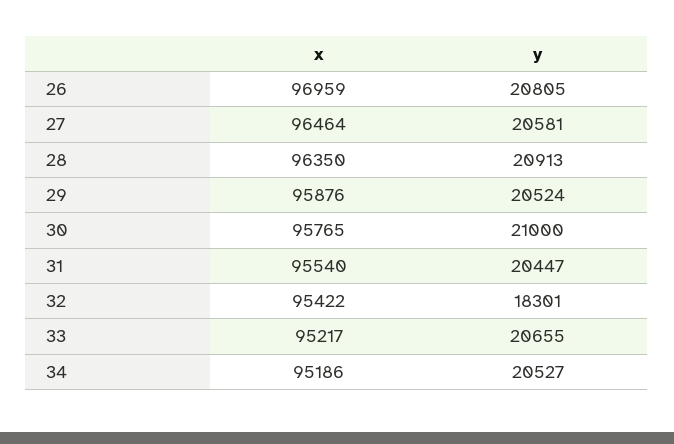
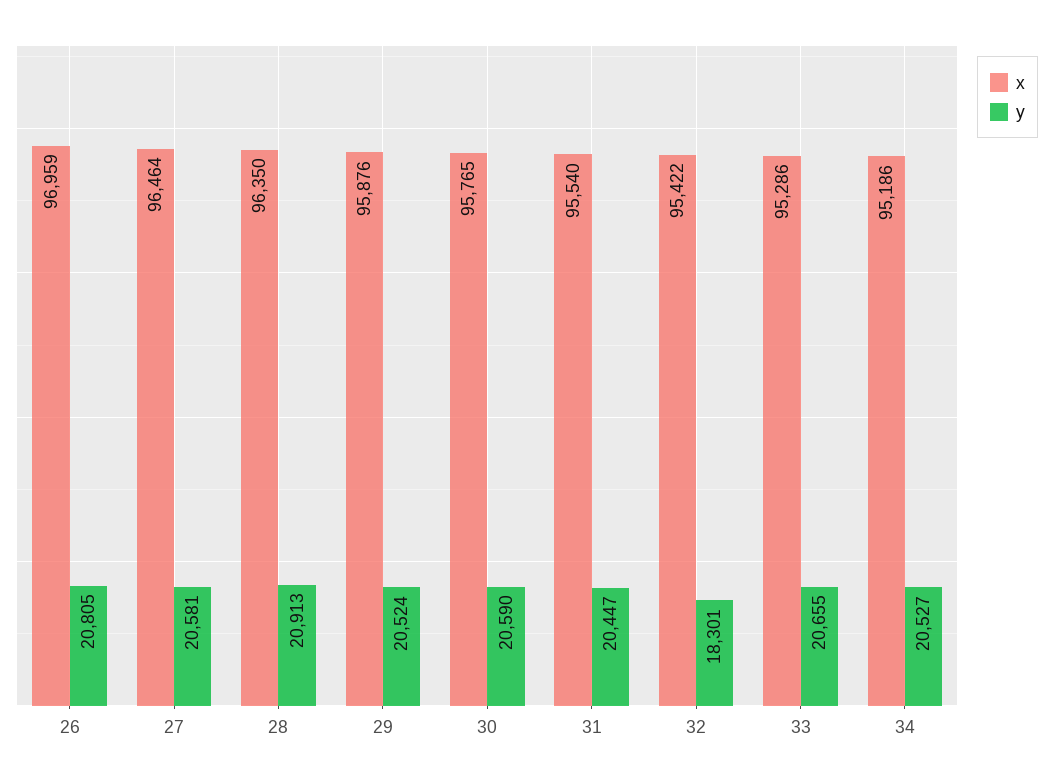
  {
    "x": {
      "26": 96959,
      "27": 96464,
      "28": 96350,
      "29": 95876,
      "30": 95765,
      "31": 95540,
      "32": 95422,
-     "33": 95217,
+     "33": 95286,
      "34": 95186
    },
    "y": {
      "26": 20805,
      "27": 20581,
      "28": 20913,
      "29": 20524,
-     "30": 21000,
+     "30": 20590,
      "31": 20447,
      "32": 18301,
      "33": 20655,
      "34": 20527
    }
  }

